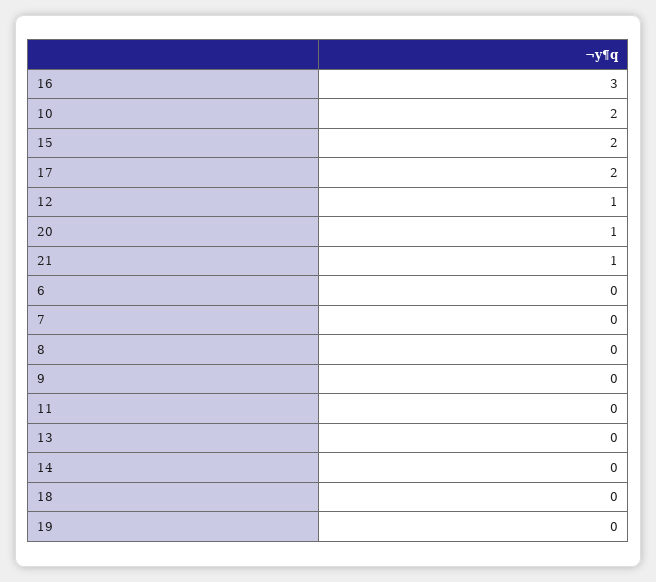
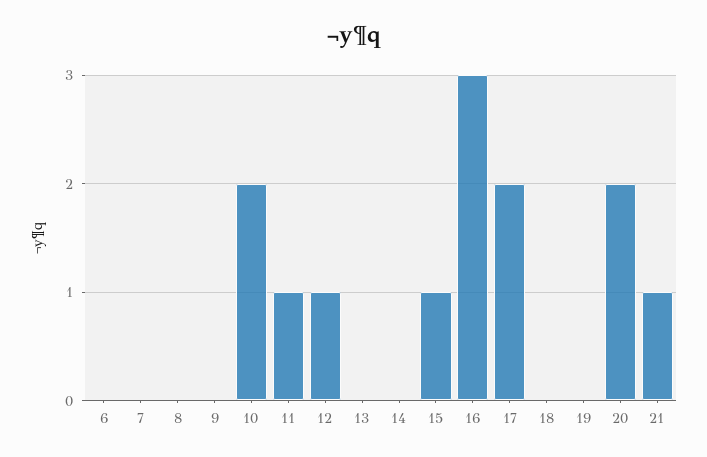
  {
    "16": 3,
    "10": 2,
-   "15": 2,
+   "15": 1,
    "17": 2,
    "12": 1,
-   "20": 1,
+   "20": 2,
    "21": 1,
    "6": 0,
    "7": 0,
    "8": 0,
    "9": 0,
-   "11": 0,
+   "11": 1,
    "13": 0,
    "14": 0,
    "18": 0,
    "19": 0
  }

